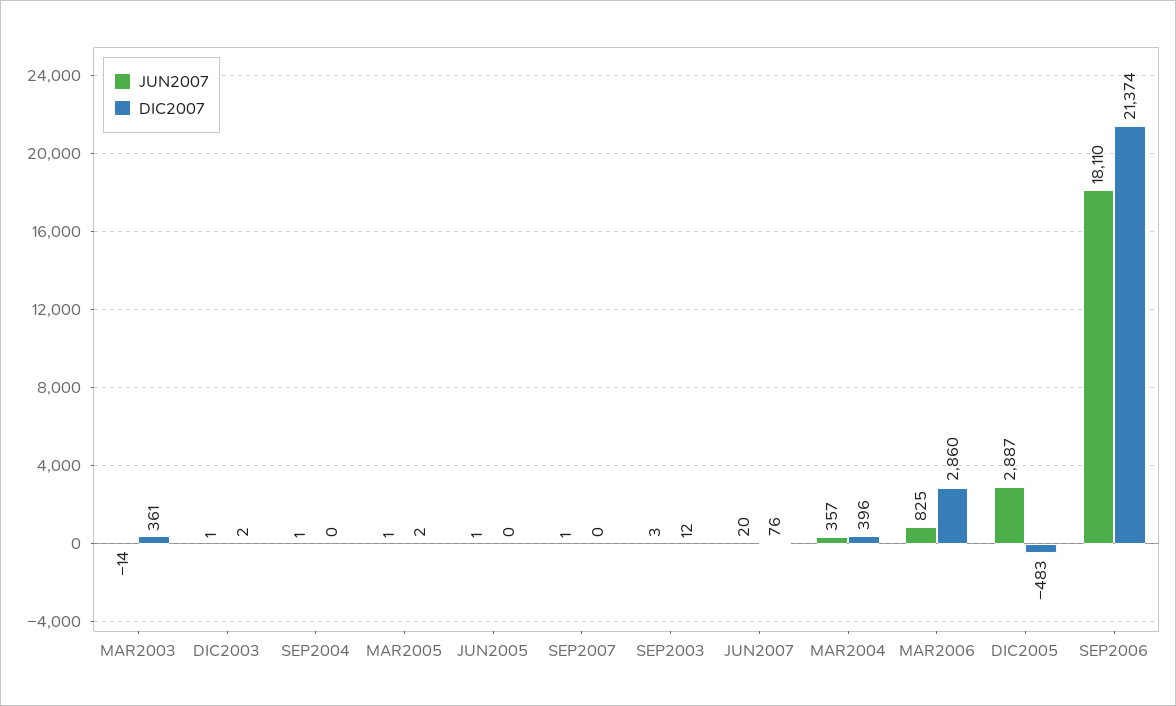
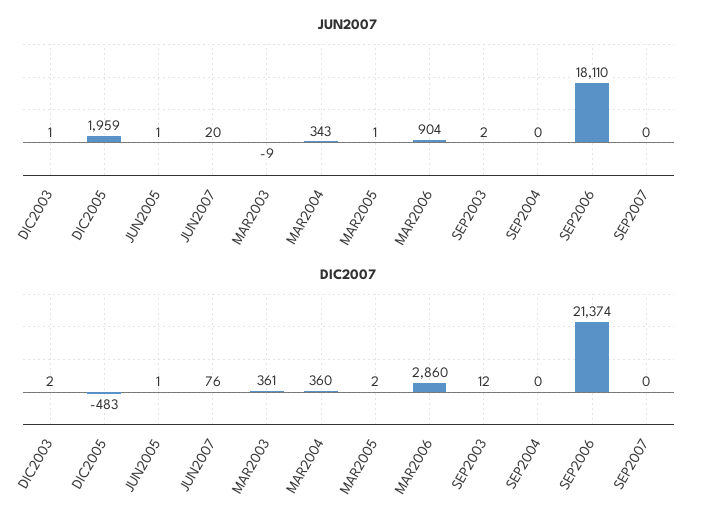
  {
    "JUN2007": {
-     "MAR2003": -14,
+     "MAR2003": -9,
      "DIC2003": 1,
-     "SEP2004": 1,
+     "SEP2004": 0,
      "MAR2005": 1,
      "JUN2005": 1,
-     "SEP2007": 1,
+     "SEP2007": 0,
-     "SEP2003": 3,
+     "SEP2003": 2,
      "JUN2007": 20,
-     "MAR2004": 357,
+     "MAR2004": 343,
-     "MAR2006": 825,
+     "MAR2006": 904,
-     "DIC2005": 2887,
+     "DIC2005": 1959,
      "SEP2006": 18110
    },
    "DIC2007": {
      "MAR2003": 361,
      "DIC2003": 2,
      "SEP2004": 0,
      "MAR2005": 2,
-     "JUN2005": 0,
+     "JUN2005": 1,
      "SEP2007": 0,
      "SEP2003": 12,
      "JUN2007": 76,
-     "MAR2004": 396,
+     "MAR2004": 360,
      "MAR2006": 2860,
      "DIC2005": -483,
      "SEP2006": 21374
    }
  }

